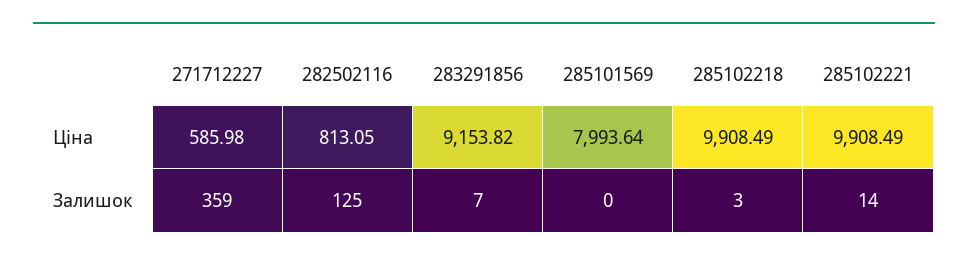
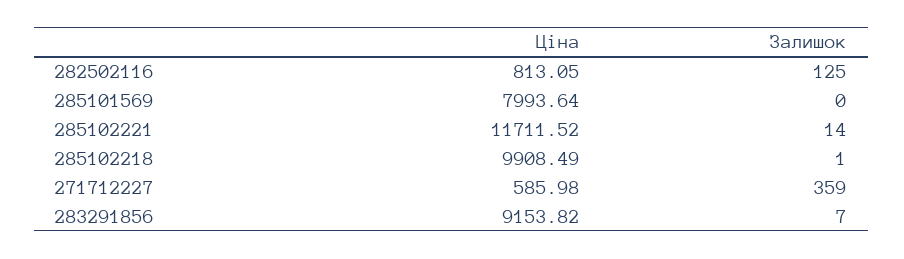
  {
    "271712227": {
      "Ціна": 585.98,
      "Залишок": 359
    },
    "282502116": {
      "Ціна": 813.05,
      "Залишок": 125
    },
    "283291856": {
      "Ціна": 9153.82,
      "Залишок": 7
    },
    "285101569": {
      "Ціна": 7993.64,
      "Залишок": 0
    },
    "285102218": {
      "Ціна": 9908.49,
-     "Залишок": 3
+     "Залишок": 1
    },
    "285102221": {
-     "Ціна": 9908.49,
+     "Ціна": 11711.52,
      "Залишок": 14
    }
  }

